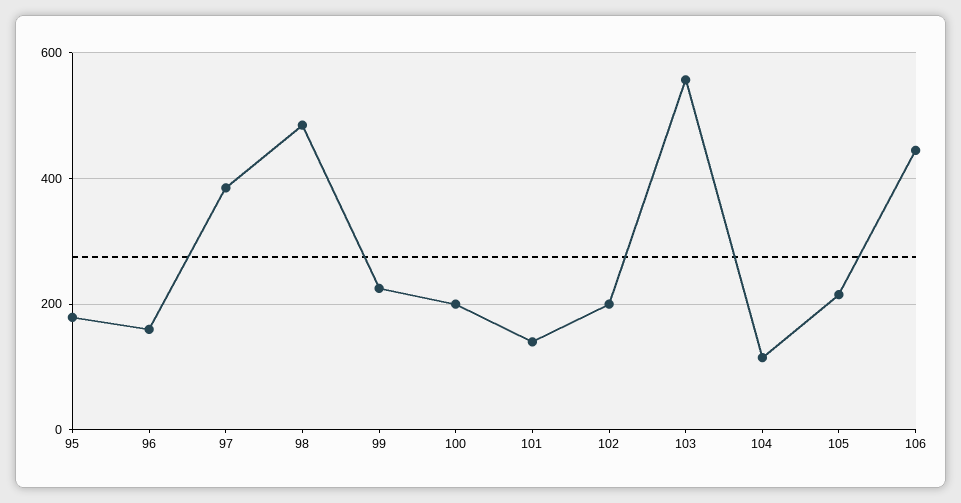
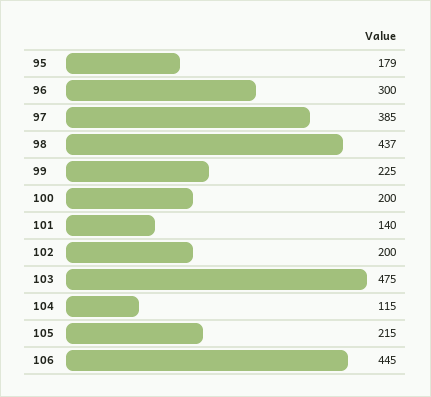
  {
    "95": 179,
-   "96": 160,
+   "96": 300,
    "97": 385,
-   "98": 480,
+   "98": 437,
    "99": 225,
    "100": 200,
    "101": 140,
    "102": 200,
-   "103": 560,
+   "103": 475,
    "104": 115,
    "105": 215,
    "106": 445
  }

